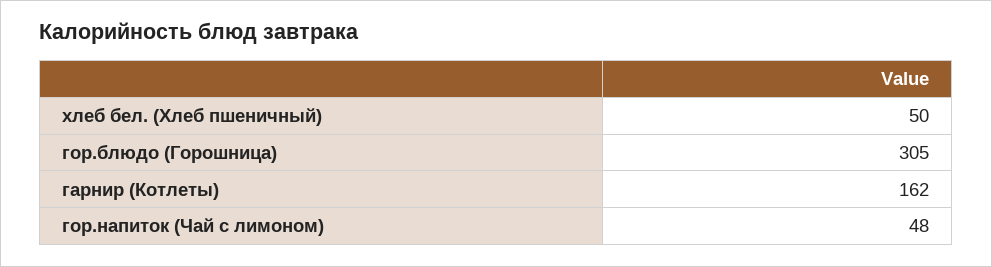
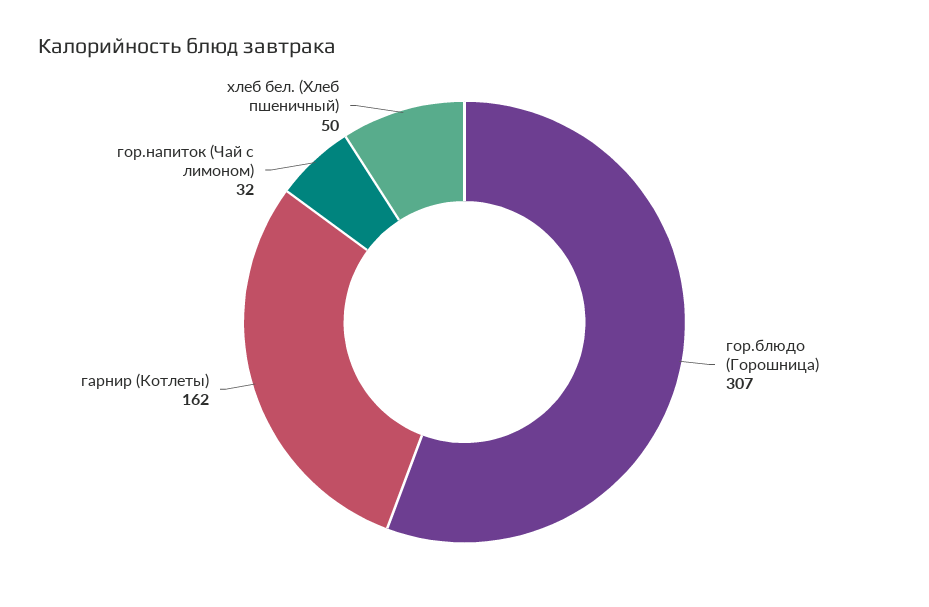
  {
    "хлеб бел. (Хлеб пшеничный)": 50,
-   "гор.блюдо (Горошница)": 305,
+   "гор.блюдо (Горошница)": 307,
    "гарнир (Котлеты)": 162,
-   "гор.напиток (Чай с лимоном)": 48
+   "гор.напиток (Чай с лимоном)": 32
  }

